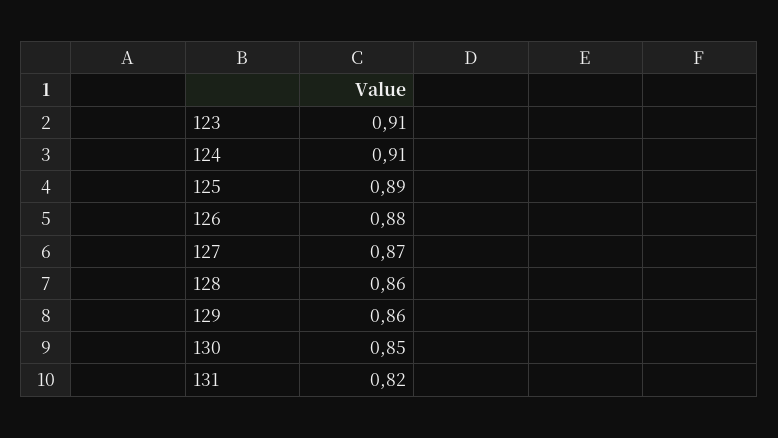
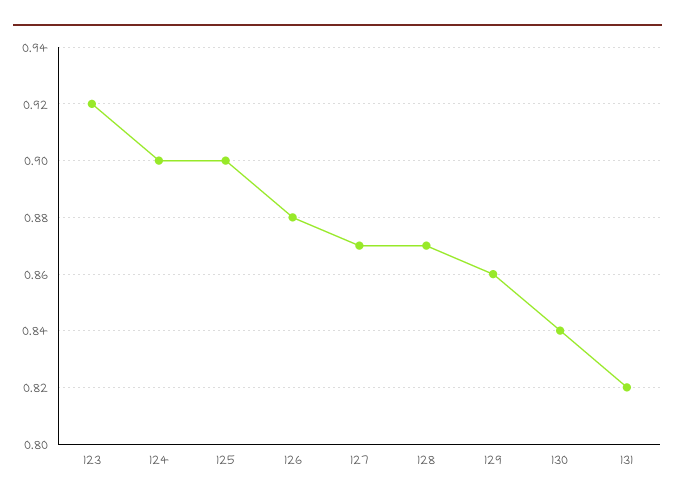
  {
-   "123": 0.91,
+   "123": 0.92,
-   "124": 0.91,
+   "124": 0.9,
-   "125": 0.89,
+   "125": 0.9,
    "126": 0.88,
    "127": 0.87,
-   "128": 0.86,
+   "128": 0.87,
    "129": 0.86,
-   "130": 0.85,
+   "130": 0.84,
    "131": 0.82
  }

